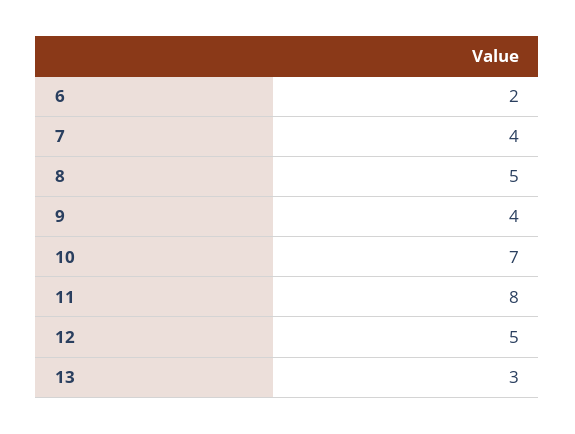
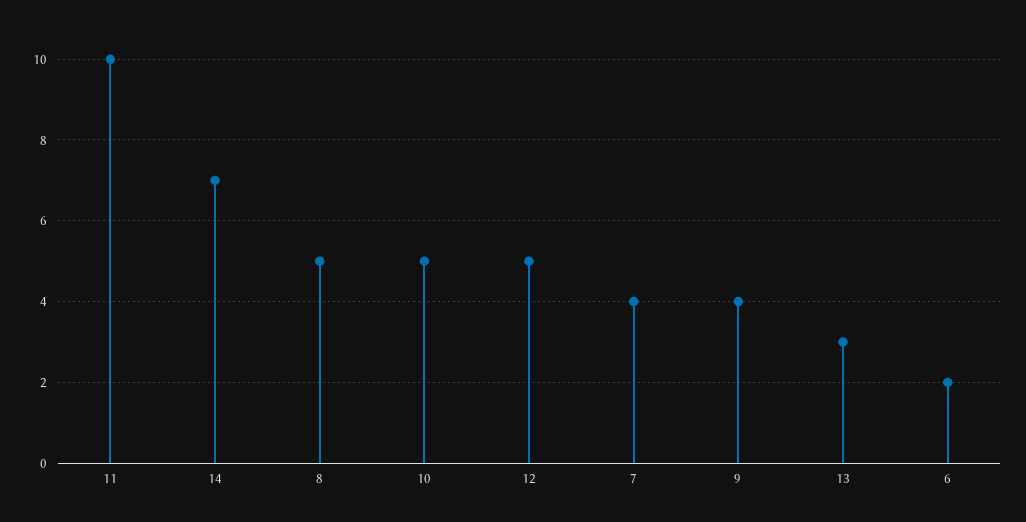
  {
    "6": 2,
    "7": 4,
    "8": 5,
    "9": 4,
-   "10": 7,
+   "10": 5,
-   "11": 8,
+   "11": 10,
    "12": 5,
-   "13": 3
+   "13": 3,
+   "14": 7
  }

